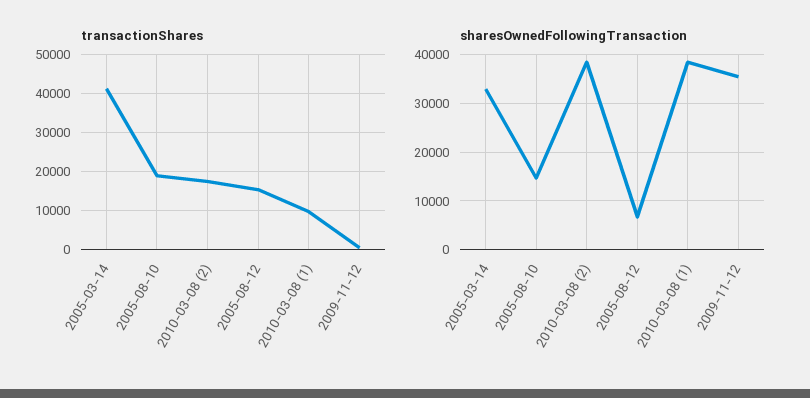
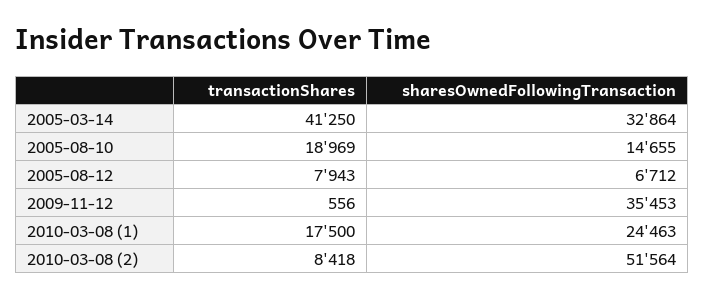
  {
    "transactionShares": {
      "2005-03-14": 41250,
      "2005-08-10": 18969,
-     "2010-03-08 (2)": 18000,
+     "2010-03-08 (2)": 8418,
-     "2005-08-12": 16000,
+     "2005-08-12": 7943,
-     "2010-03-08 (1)": 10000,
+     "2010-03-08 (1)": 17500,
      "2009-11-12": 556
    },
    "sharesOwnedFollowingTransaction": {
      "2005-03-14": 32864,
      "2005-08-10": 14655,
-     "2010-03-08 (2)": 38000,
+     "2010-03-08 (2)": 51564,
      "2005-08-12": 6712,
-     "2010-03-08 (1)": 38000,
+     "2010-03-08 (1)": 24463,
      "2009-11-12": 35453
    }
  }

